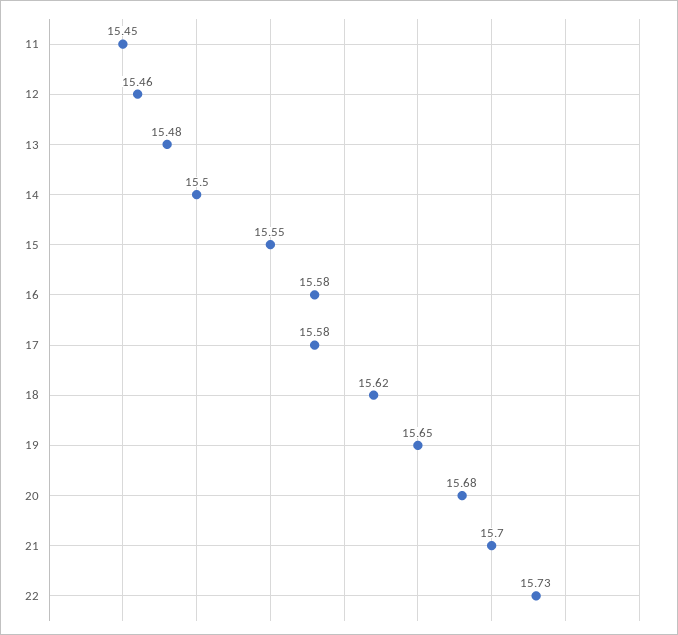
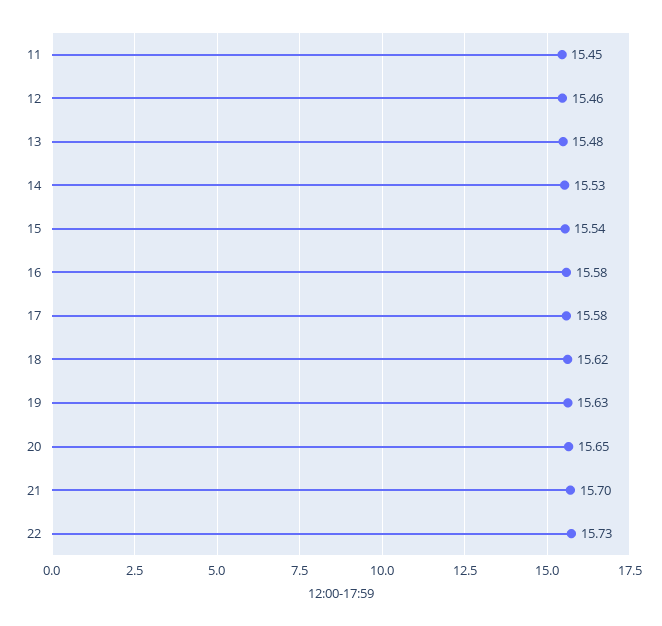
  {
    "11": 15.45,
    "12": 15.46,
    "13": 15.48,
-   "14": 15.5,
+   "14": 15.53,
-   "15": 15.55,
+   "15": 15.54,
    "16": 15.58,
    "17": 15.58,
    "18": 15.62,
-   "19": 15.65,
+   "19": 15.63,
-   "20": 15.68,
+   "20": 15.65,
    "21": 15.7,
    "22": 15.73
  }

